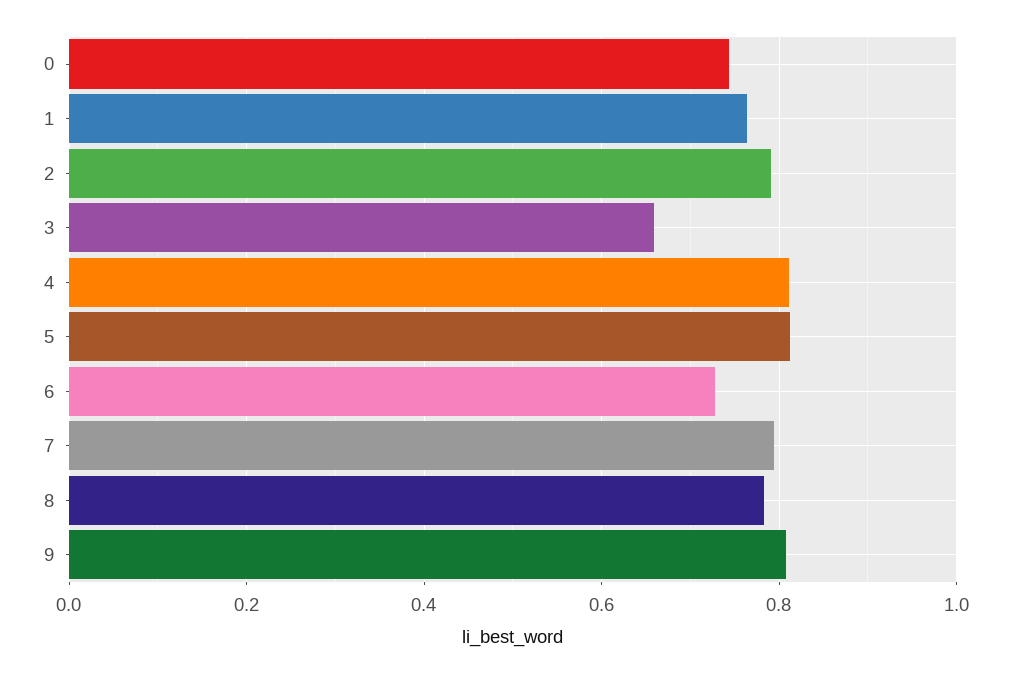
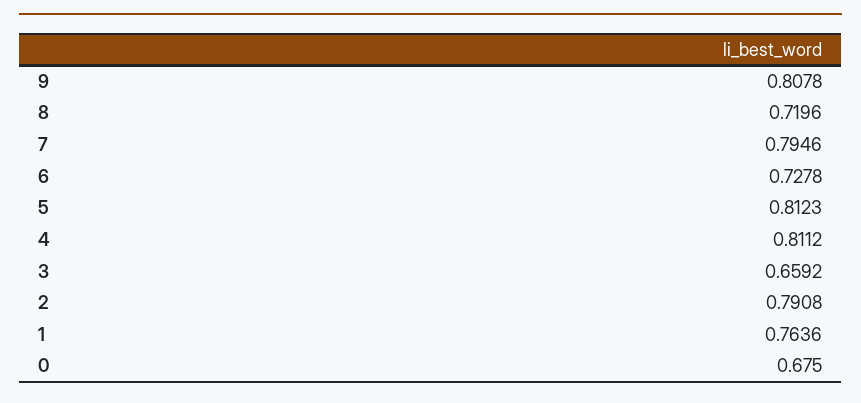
  {
-   "0": 0.74,
+   "0": 0.675,
    "1": 0.7636,
    "2": 0.7908,
    "3": 0.6592,
    "4": 0.8112,
    "5": 0.8123,
    "6": 0.7278,
    "7": 0.7946,
-   "8": 0.78,
+   "8": 0.7196,
    "9": 0.8078
  }

